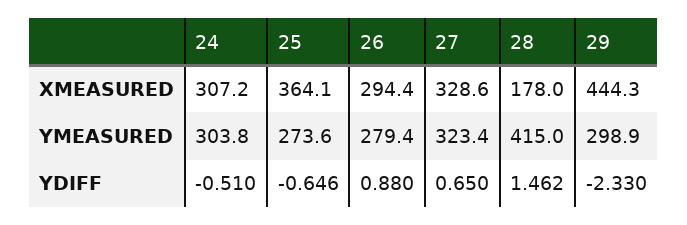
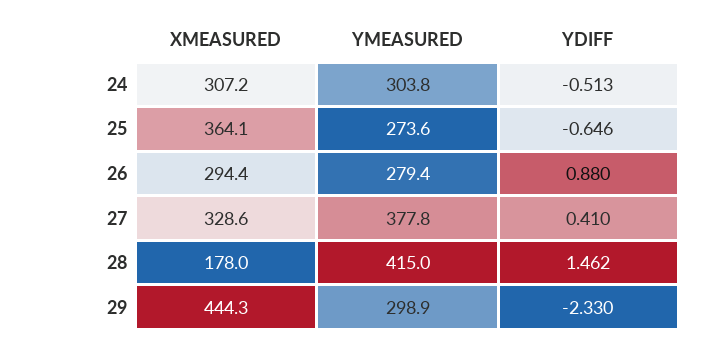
  {
    "24": {
      "XMEASURED": 307.2,
      "YMEASURED": 303.8,
-     "YDIFF": -0.51
+     "YDIFF": -0.513
    },
    "25": {
      "XMEASURED": 364.1,
      "YMEASURED": 273.6,
      "YDIFF": -0.646
    },
    "26": {
      "XMEASURED": 294.4,
      "YMEASURED": 279.4,
      "YDIFF": 0.88
    },
    "27": {
      "XMEASURED": 328.6,
-     "YMEASURED": 323.4,
+     "YMEASURED": 377.8,
-     "YDIFF": 0.65
+     "YDIFF": 0.41
    },
    "28": {
      "XMEASURED": 178,
      "YMEASURED": 415,
      "YDIFF": 1.462
    },
    "29": {
      "XMEASURED": 444.3,
      "YMEASURED": 298.9,
      "YDIFF": -2.33
    }
  }

